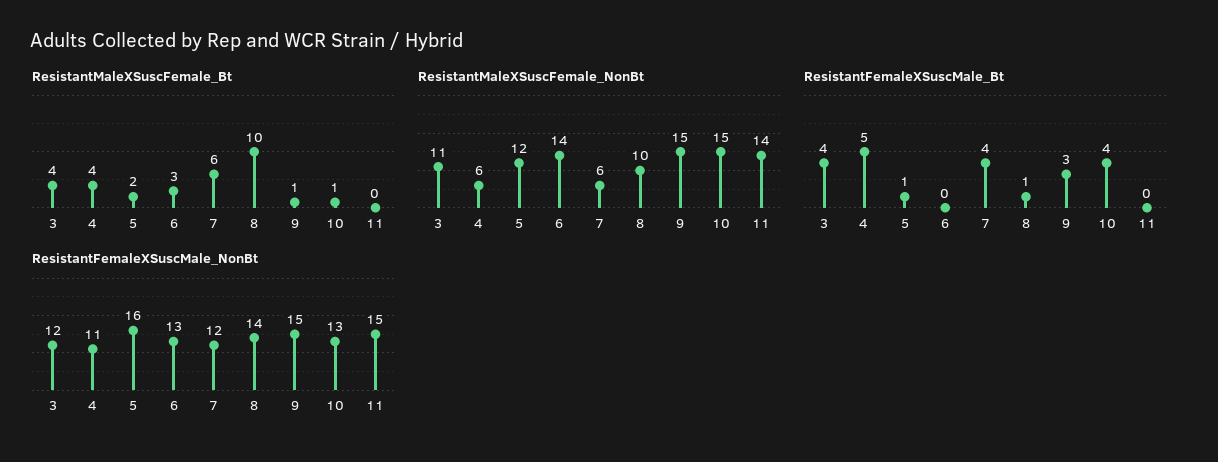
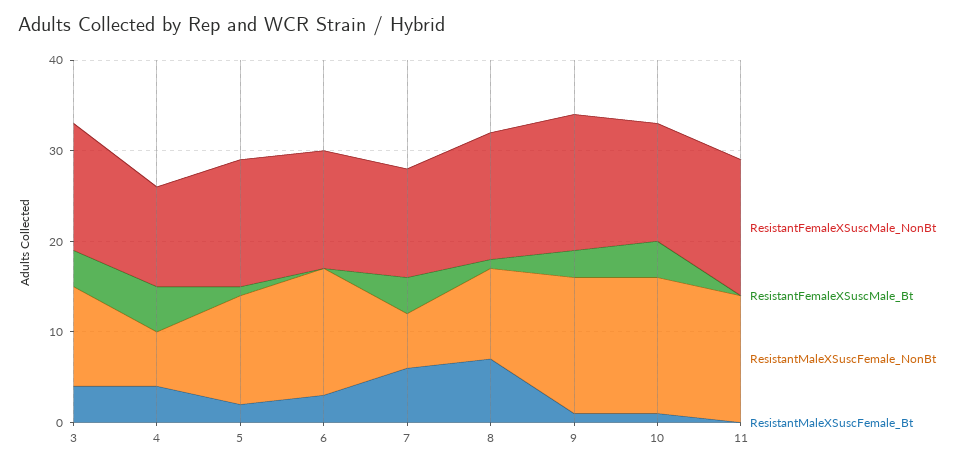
  {
    "ResistantMaleXSuscFemale_Bt": {
      "3": 4,
      "4": 4,
      "5": 2,
      "6": 3,
      "7": 6,
-     "8": 10,
+     "8": 7,
      "9": 1,
      "10": 1,
      "11": 0
    },
    "ResistantMaleXSuscFemale_NonBt": {
      "3": 11,
      "4": 6,
      "5": 12,
      "6": 14,
      "7": 6,
      "8": 10,
      "9": 15,
      "10": 15,
      "11": 14
    },
    "ResistantFemaleXSuscMale_Bt": {
      "3": 4,
      "4": 5,
      "5": 1,
      "6": 0,
      "7": 4,
      "8": 1,
      "9": 3,
      "10": 4,
      "11": 0
    },
    "ResistantFemaleXSuscMale_NonBt": {
-     "3": 12,
+     "3": 14,
      "4": 11,
-     "5": 16,
+     "5": 14,
      "6": 13,
      "7": 12,
      "8": 14,
      "9": 15,
      "10": 13,
      "11": 15
    }
  }

